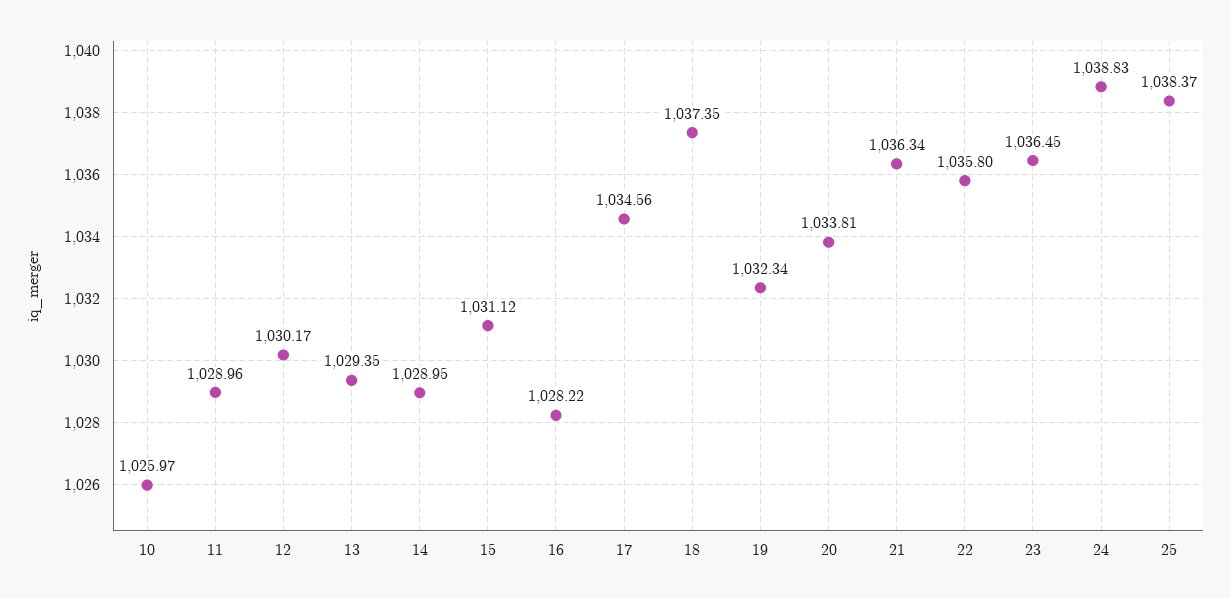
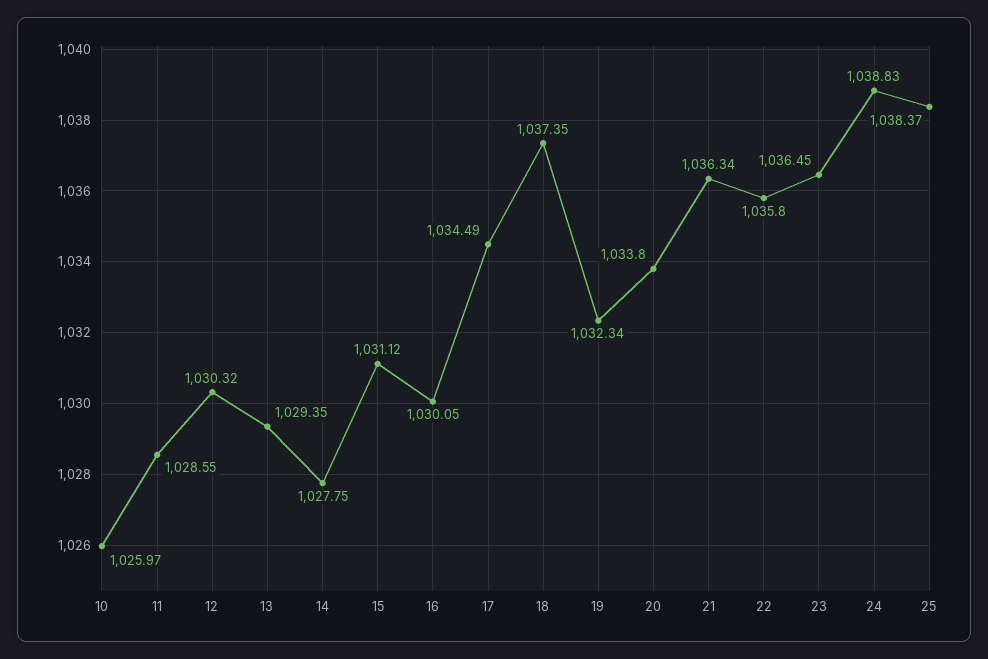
  {
    "10": 1025.97,
-   "11": 1028.96,
+   "11": 1028.55,
-   "12": 1030.17,
+   "12": 1030.32,
    "13": 1029.35,
-   "14": 1028.95,
+   "14": 1027.75,
    "15": 1031.12,
-   "16": 1028.22,
+   "16": 1030.05,
-   "17": 1034.56,
+   "17": 1034.49,
    "18": 1037.35,
    "19": 1032.34,
-   "20": 1033.81,
+   "20": 1033.8,
    "21": 1036.34,
    "22": 1035.8,
    "23": 1036.45,
    "24": 1038.83,
    "25": 1038.37
  }

